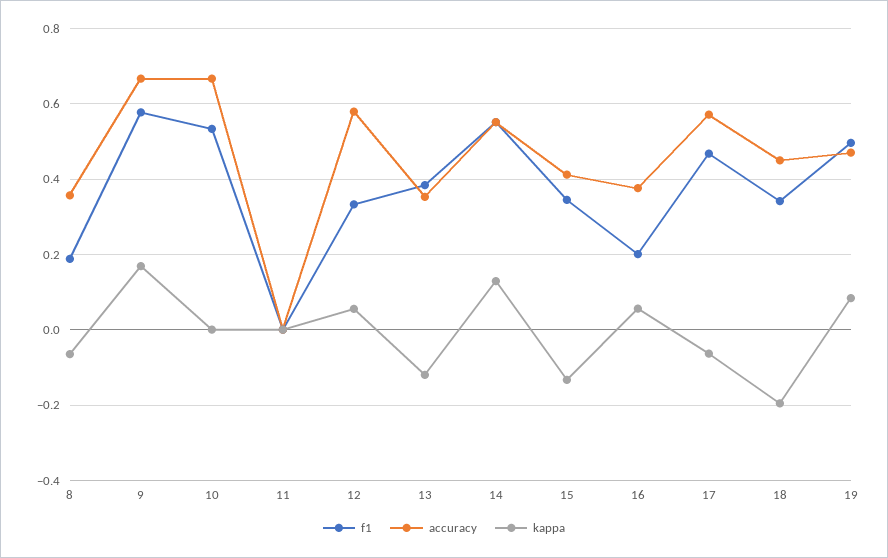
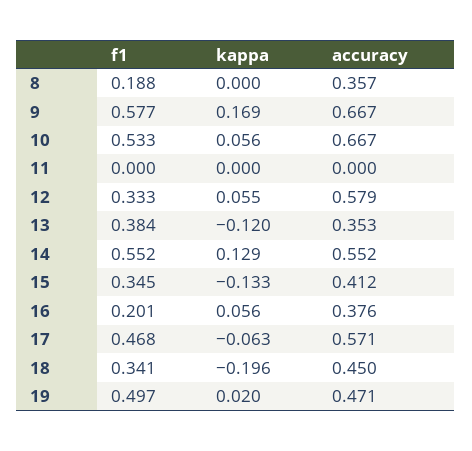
  {
    "f1": {
      "8": 0.188,
      "9": 0.577,
      "10": 0.533,
      "11": 0,
      "12": 0.333,
      "13": 0.384,
      "14": 0.552,
      "15": 0.345,
      "16": 0.201,
      "17": 0.468,
      "18": 0.341,
      "19": 0.497
    },
    "accuracy": {
      "8": 0.357,
      "9": 0.667,
      "10": 0.667,
      "11": 0,
      "12": 0.579,
      "13": 0.353,
      "14": 0.552,
      "15": 0.412,
      "16": 0.376,
      "17": 0.571,
      "18": 0.45,
      "19": 0.471
    },
    "kappa": {
-     "8": -0.06,
+     "8": 0,
      "9": 0.169,
-     "10": 0,
+     "10": 0.056,
      "11": 0,
      "12": 0.055,
      "13": -0.12,
      "14": 0.129,
      "15": -0.133,
      "16": 0.056,
      "17": -0.063,
      "18": -0.196,
-     "19": 0.08
+     "19": 0.02
    }
  }

